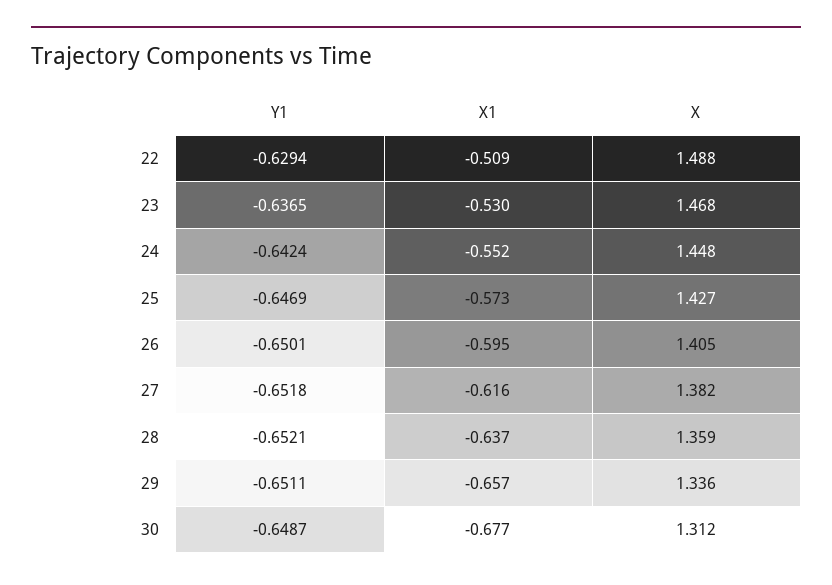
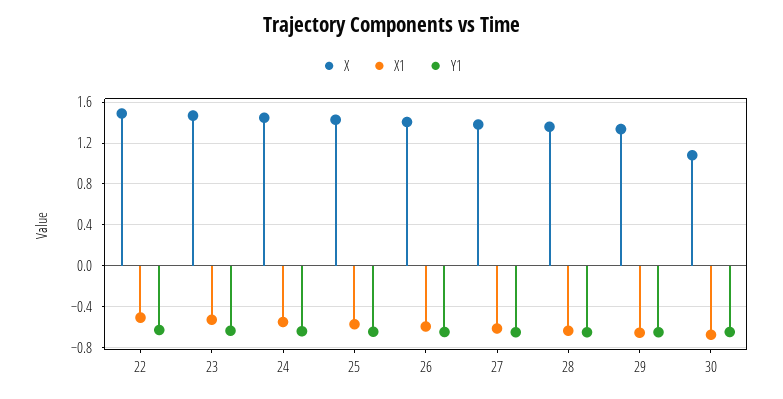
  {
    "Y1": {
      "22": -0.6294,
      "23": -0.6365,
      "24": -0.6424,
      "25": -0.6469,
      "26": -0.6501,
      "27": -0.6518,
      "28": -0.6521,
      "29": -0.6511,
      "30": -0.6487
    },
    "X1": {
      "22": -0.509,
      "23": -0.53,
      "24": -0.552,
      "25": -0.573,
      "26": -0.595,
      "27": -0.616,
      "28": -0.637,
      "29": -0.657,
      "30": -0.677
    },
    "X": {
      "22": 1.488,
      "23": 1.468,
      "24": 1.448,
      "25": 1.427,
      "26": 1.405,
      "27": 1.382,
      "28": 1.359,
      "29": 1.336,
-     "30": 1.312
+     "30": 1.1
    }
  }

